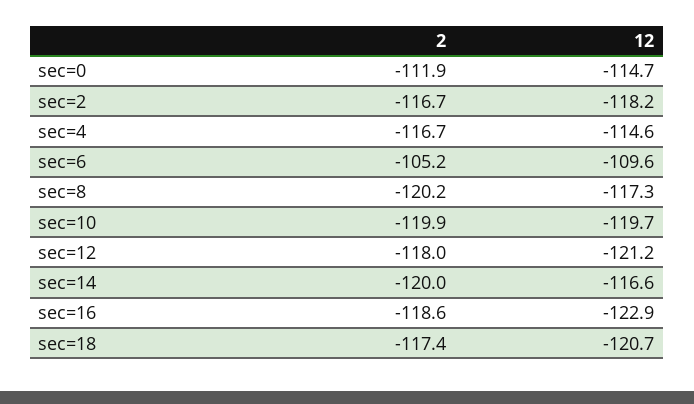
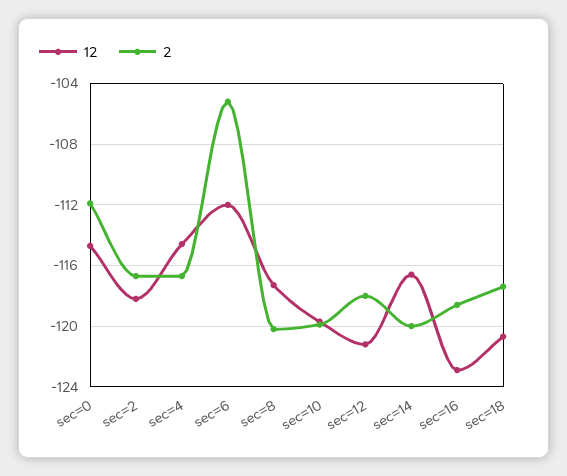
  {
    "2": {
      "sec=0": -111.9,
      "sec=2": -116.7,
      "sec=4": -116.7,
      "sec=6": -105.2,
      "sec=8": -120.2,
      "sec=10": -119.9,
      "sec=12": -118,
      "sec=14": -120,
      "sec=16": -118.6,
      "sec=18": -117.4
    },
    "12": {
      "sec=0": -114.7,
      "sec=2": -118.2,
      "sec=4": -114.6,
-     "sec=6": -109.6,
+     "sec=6": -112,
      "sec=8": -117.3,
      "sec=10": -119.7,
      "sec=12": -121.2,
      "sec=14": -116.6,
      "sec=16": -122.9,
      "sec=18": -120.7
    }
  }

